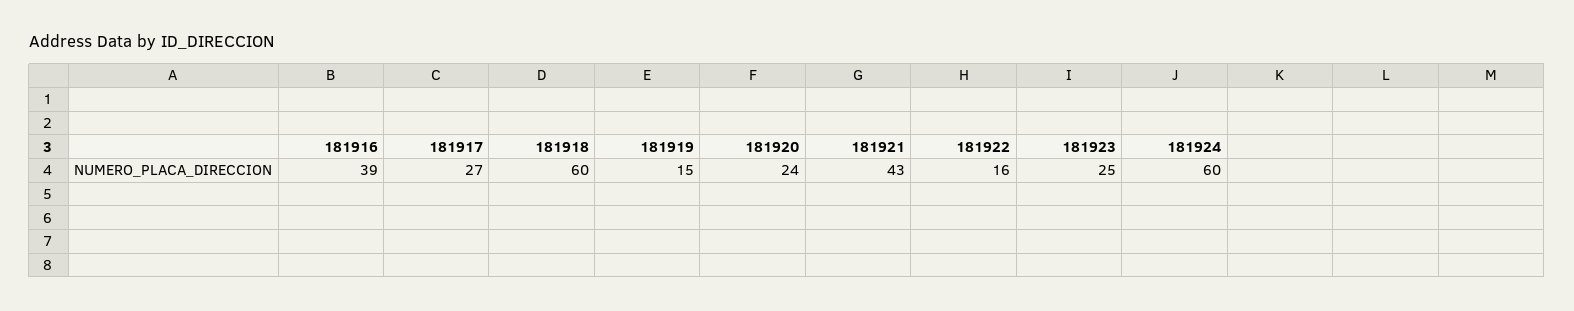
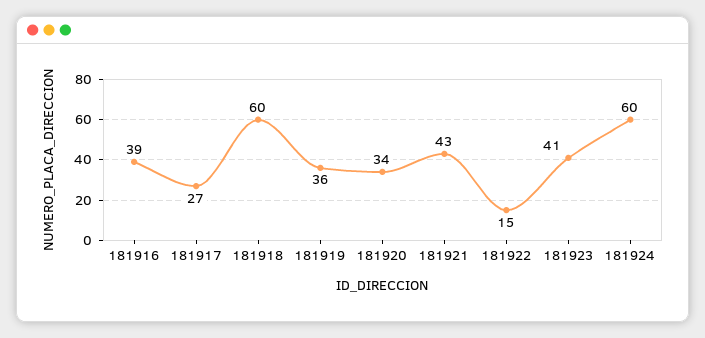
  {
    "181916": 39,
    "181917": 27,
    "181918": 60,
-   "181919": 15,
+   "181919": 36,
-   "181920": 24,
+   "181920": 34,
    "181921": 43,
-   "181922": 16,
+   "181922": 15,
-   "181923": 25,
+   "181923": 41,
    "181924": 60
  }

